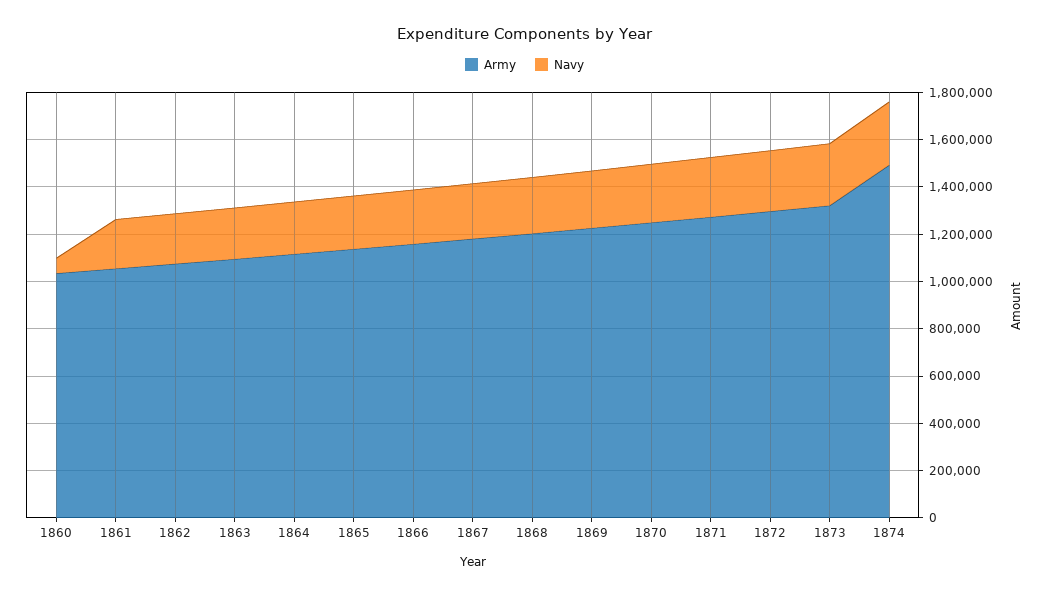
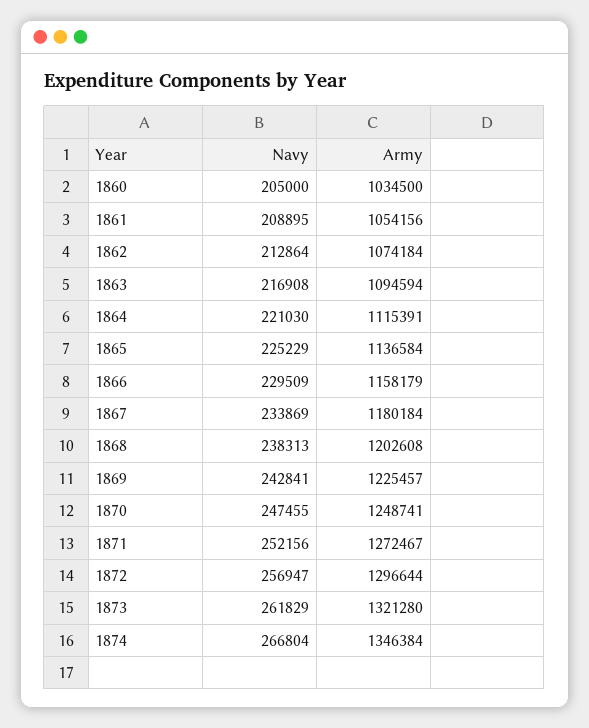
  {
    "Army": {
      "1860": 1034500,
      "1861": 1054156,
      "1862": 1074184,
      "1863": 1094594,
      "1864": 1115391,
      "1865": 1136584,
      "1866": 1158179,
      "1867": 1180184,
      "1868": 1202608,
      "1869": 1225457,
      "1870": 1248741,
      "1871": 1272467,
      "1872": 1296644,
      "1873": 1321280,
-     "1874": 1500000
+     "1874": 1346384
    },
    "Navy": {
-     "1860": 50000,
+     "1860": 205000,
      "1861": 208895,
      "1862": 212864,
      "1863": 216908,
      "1864": 221030,
      "1865": 225229,
      "1866": 229509,
      "1867": 233869,
      "1868": 238313,
      "1869": 242841,
      "1870": 247455,
      "1871": 252156,
      "1872": 256947,
      "1873": 261829,
      "1874": 266804
    }
  }

